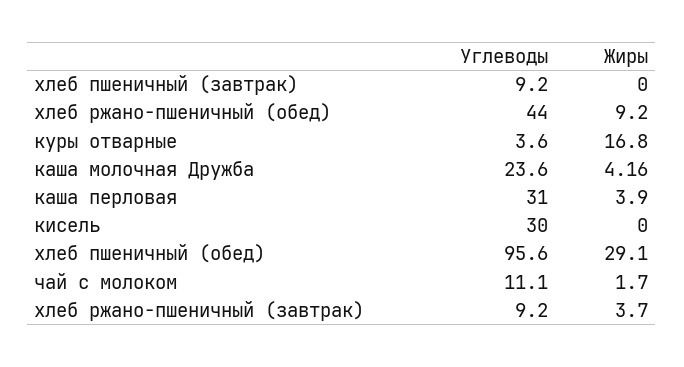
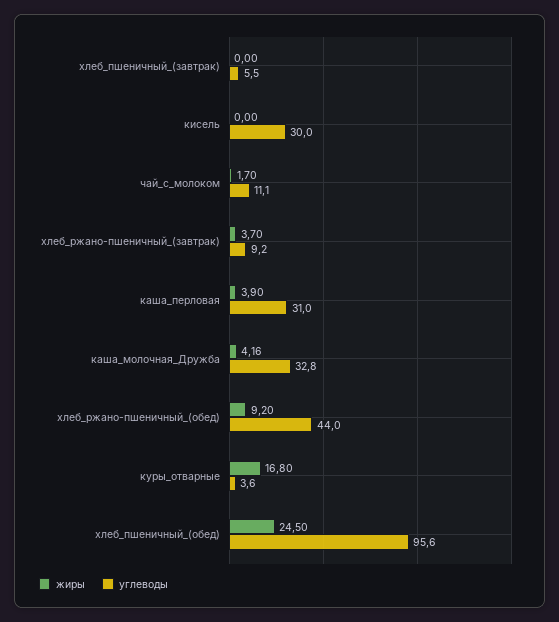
  {
    "Углеводы": {
-     "хлеб пшеничный (завтрак)": 9.2,
+     "хлеб пшеничный (завтрак)": 5.5,
      "хлеб ржано-пшеничный (обед)": 44,
      "куры отварные": 3.6,
-     "каша молочная Дружба": 23.6,
+     "каша молочная Дружба": 32.8,
      "каша перловая": 31,
      "кисель": 30,
      "хлеб пшеничный (обед)": 95.6,
      "чай с молоком": 11.1,
      "хлеб ржано-пшеничный (завтрак)": 9.2
    },
    "Жиры": {
      "хлеб пшеничный (завтрак)": 0,
      "хлеб ржано-пшеничный (обед)": 9.2,
      "куры отварные": 16.8,
      "каша молочная Дружба": 4.16,
      "каша перловая": 3.9,
      "кисель": 0,
-     "хлеб пшеничный (обед)": 29.1,
+     "хлеб пшеничный (обед)": 24.5,
      "чай с молоком": 1.7,
      "хлеб ржано-пшеничный (завтрак)": 3.7
    }
  }

